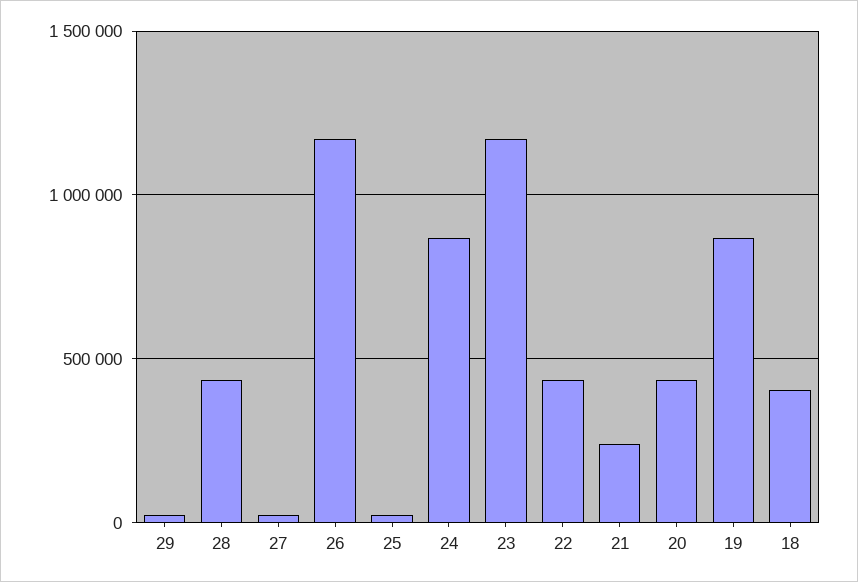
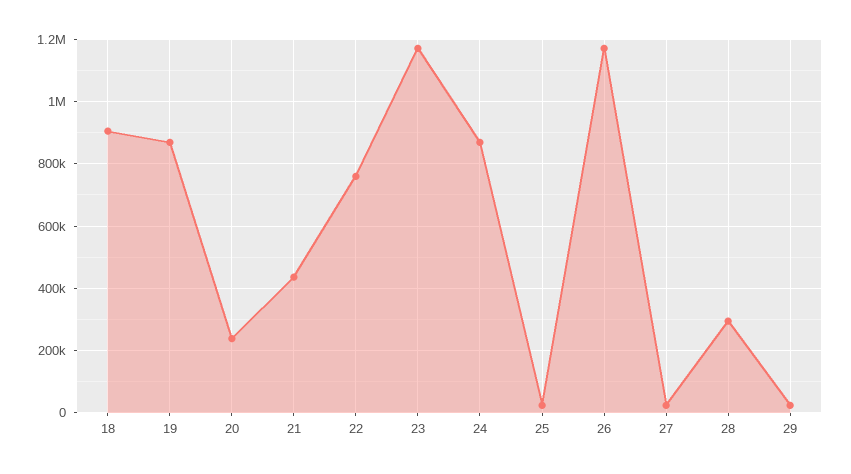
  {
    "29": 20000,
-   "28": 450000,
+   "28": 300000,
    "27": 20000,
    "26": 1180000,
    "25": 20000,
    "24": 860000,
    "23": 1180000,
-   "22": 450000,
+   "22": 760000,
-   "21": 250000,
+   "21": 440000,
-   "20": 450000,
+   "20": 240000,
    "19": 860000,
-   "18": 400000
+   "18": 900000
  }

